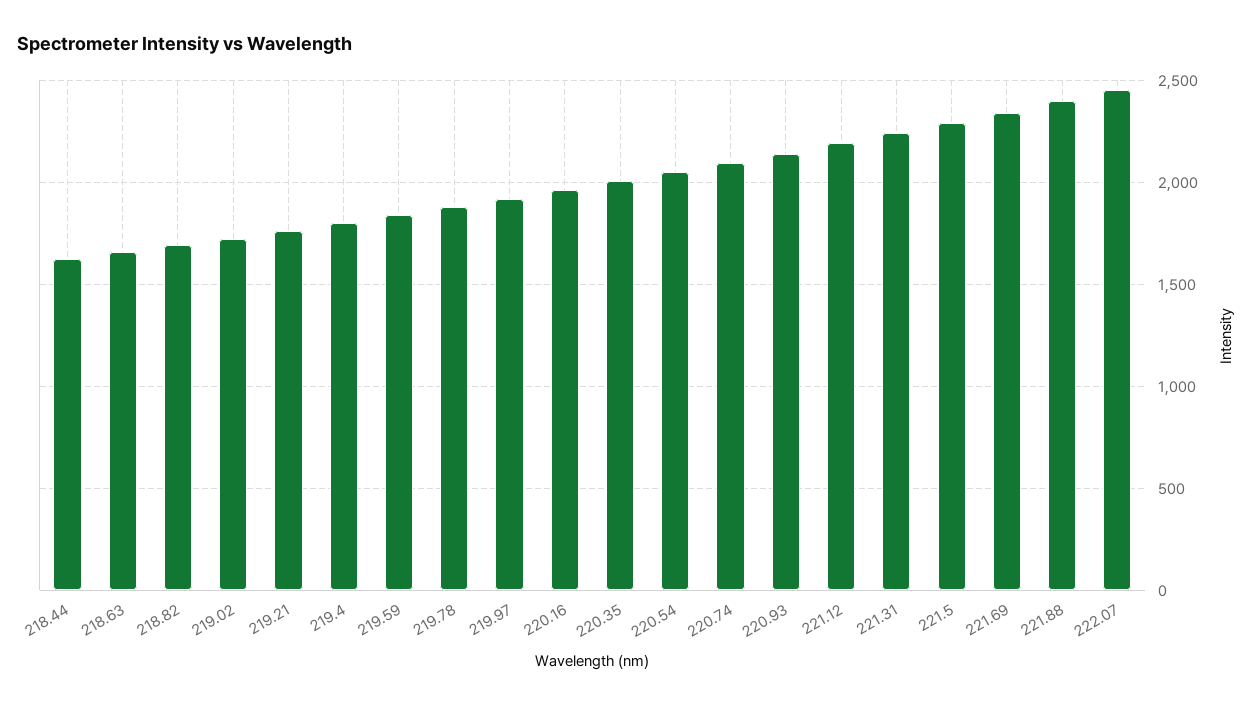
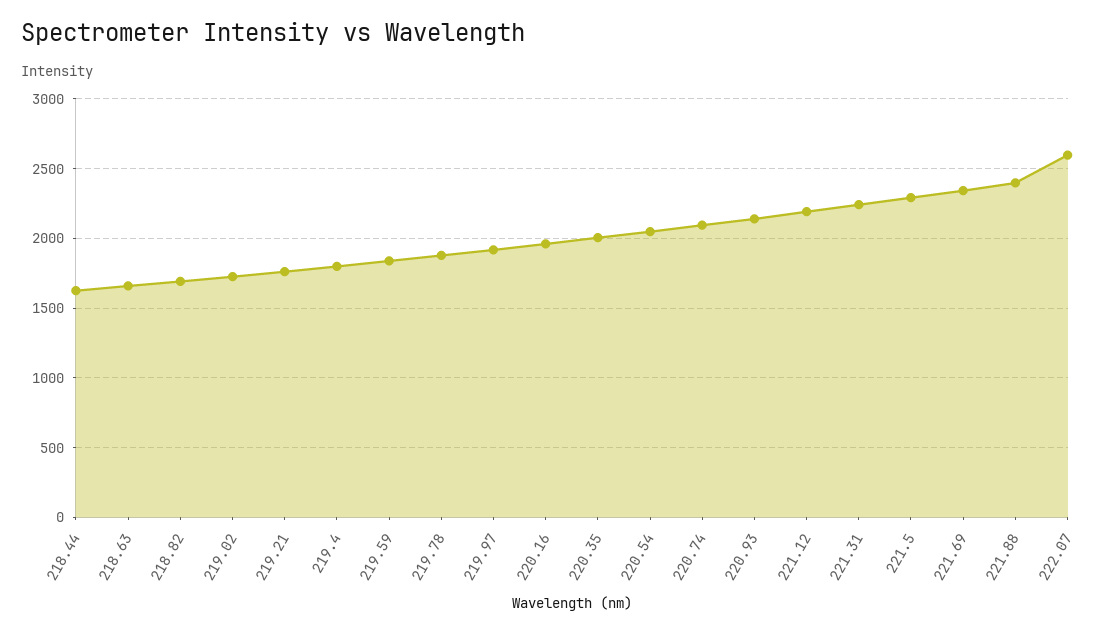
  {
    "218.44": 1600,
    "218.63": 1650,
    "218.82": 1700,
    "219.02": 1700,
    "219.21": 1750,
    "219.4": 1800,
    "219.59": 1850,
    "219.78": 1900,
    "219.97": 1900,
    "220.16": 1950,
    "220.35": 2000,
    "220.54": 2050,
    "220.74": 2100,
    "220.93": 2150,
    "221.12": 2200,
    "221.31": 2250,
    "221.5": 2300,
    "221.69": 2350,
    "221.88": 2400,
-   "222.07": 2450
+   "222.07": 2600
  }

